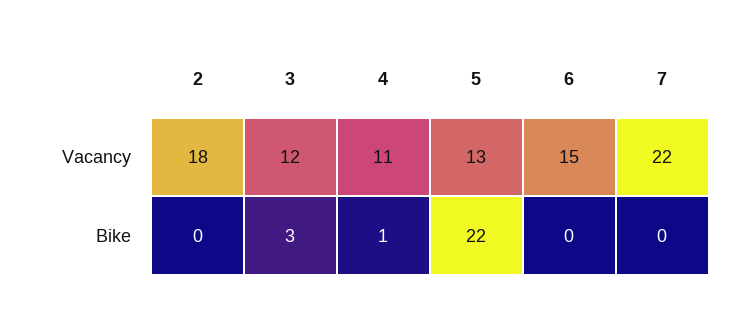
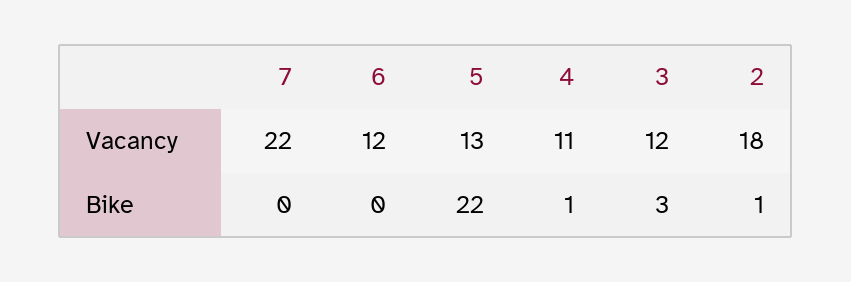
  {
    "2": {
      "Vacancy": 18,
-     "Bike": 0
+     "Bike": 1
    },
    "3": {
      "Vacancy": 12,
      "Bike": 3
    },
    "4": {
      "Vacancy": 11,
      "Bike": 1
    },
    "5": {
      "Vacancy": 13,
      "Bike": 22
    },
    "6": {
-     "Vacancy": 15,
+     "Vacancy": 12,
      "Bike": 0
    },
    "7": {
      "Vacancy": 22,
      "Bike": 0
    }
  }

